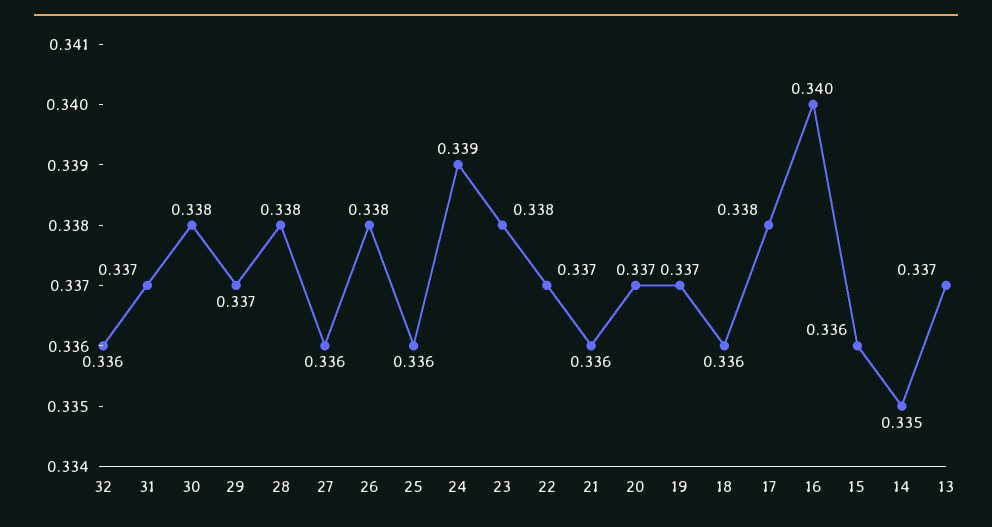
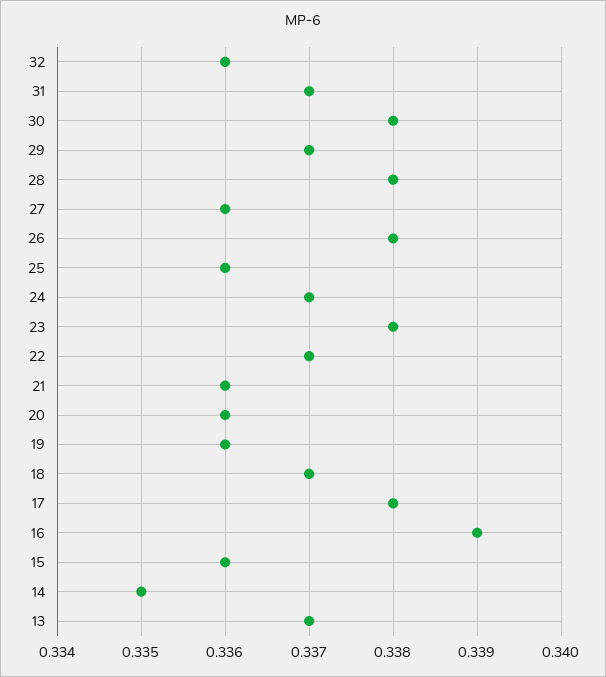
  {
    "32": 0.336,
    "31": 0.337,
    "30": 0.338,
    "29": 0.337,
    "28": 0.338,
    "27": 0.336,
    "26": 0.338,
    "25": 0.336,
-   "24": 0.339,
+   "24": 0.337,
    "23": 0.338,
    "22": 0.337,
    "21": 0.336,
-   "20": 0.337,
+   "20": 0.336,
-   "19": 0.337,
+   "19": 0.336,
-   "18": 0.336,
+   "18": 0.337,
    "17": 0.338,
-   "16": 0.34,
+   "16": 0.339,
    "15": 0.336,
    "14": 0.335,
    "13": 0.337
  }

